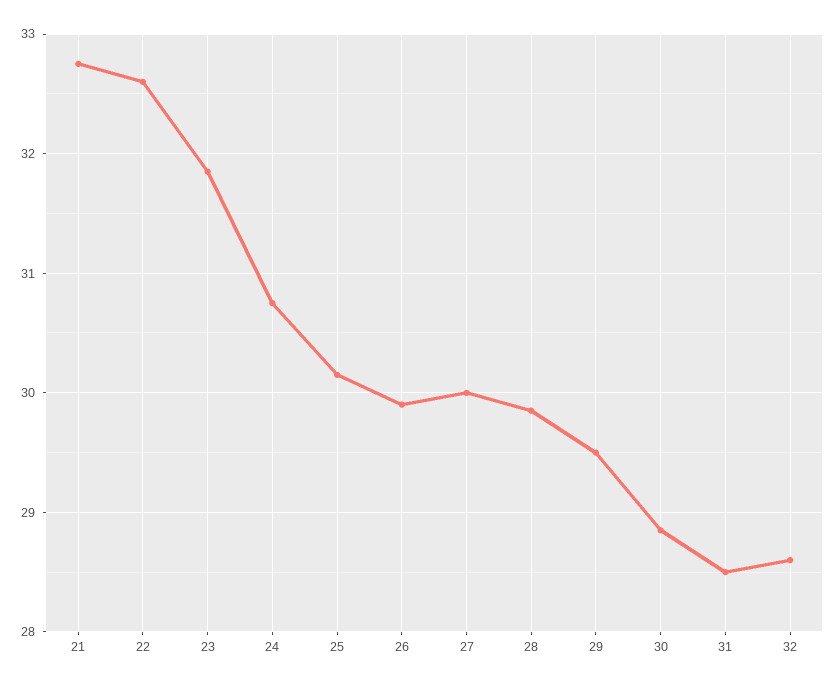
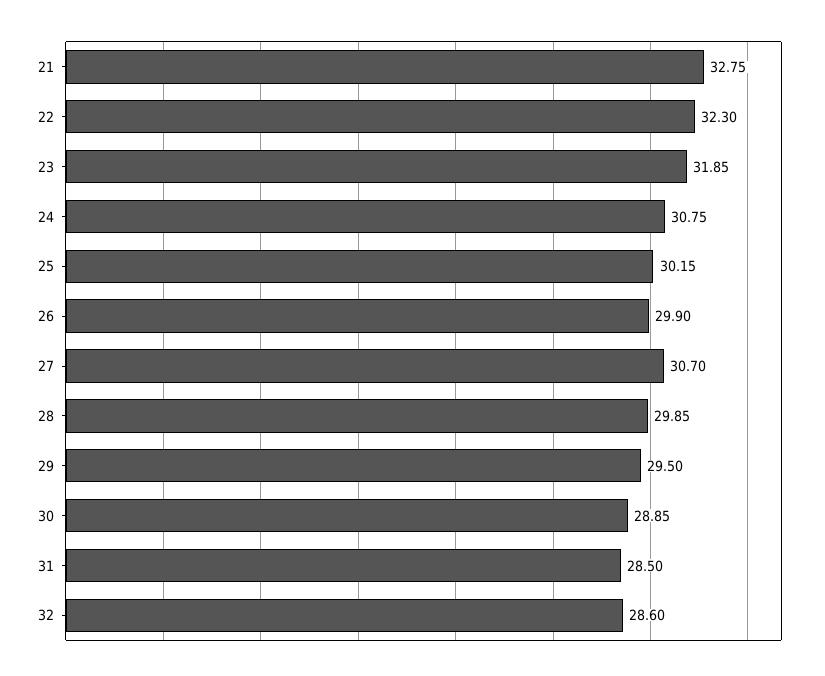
  {
    "21": 32.75,
-   "22": 32.6,
+   "22": 32.3,
    "23": 31.85,
    "24": 30.75,
    "25": 30.15,
    "26": 29.9,
-   "27": 30,
+   "27": 30.7,
    "28": 29.85,
    "29": 29.5,
    "30": 28.85,
    "31": 28.5,
    "32": 28.6
  }

